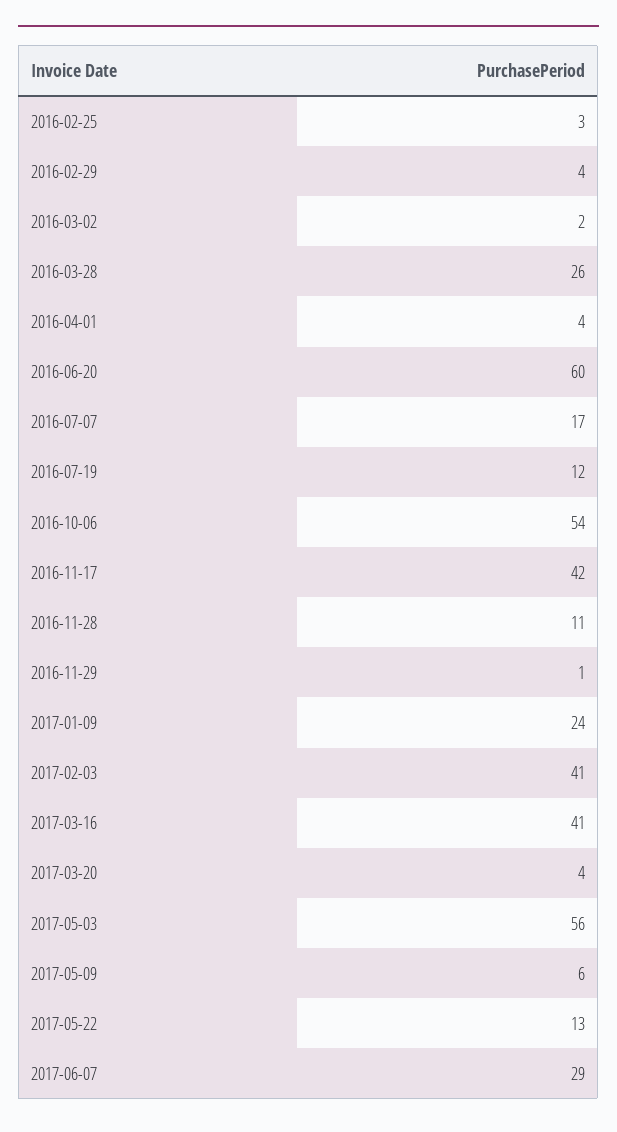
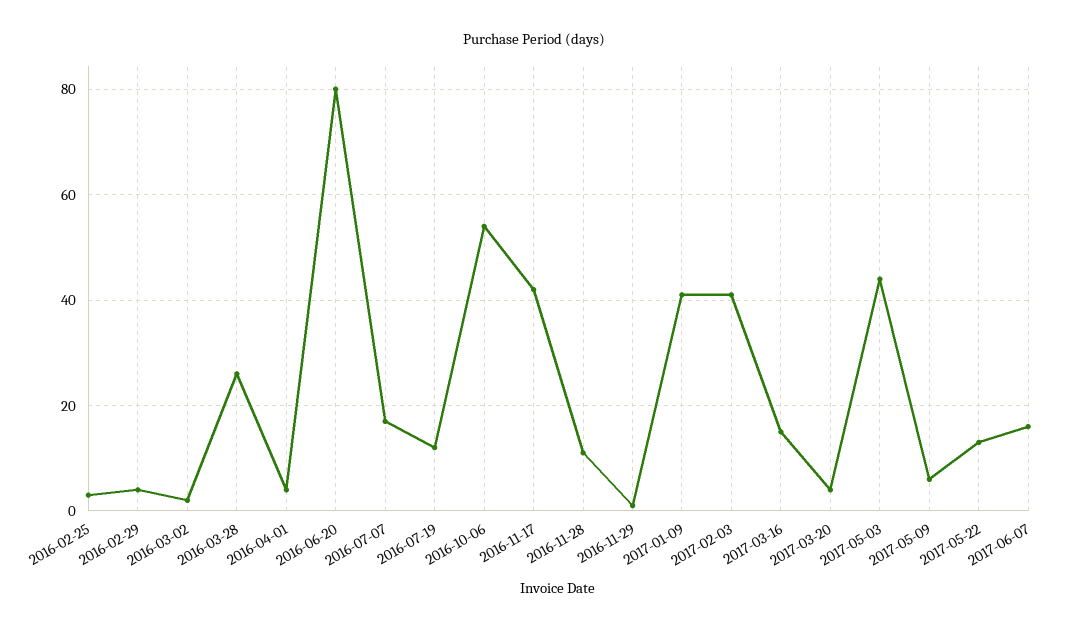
  {
    "2016-02-25": 3,
    "2016-02-29": 4,
    "2016-03-02": 2,
    "2016-03-28": 26,
    "2016-04-01": 4,
-   "2016-06-20": 60,
+   "2016-06-20": 80,
    "2016-07-07": 17,
    "2016-07-19": 12,
    "2016-10-06": 54,
    "2016-11-17": 42,
    "2016-11-28": 11,
    "2016-11-29": 1,
-   "2017-01-09": 24,
+   "2017-01-09": 40,
    "2017-02-03": 41,
-   "2017-03-16": 41,
+   "2017-03-16": 15,
    "2017-03-20": 4,
-   "2017-05-03": 56,
+   "2017-05-03": 45,
    "2017-05-09": 6,
    "2017-05-22": 13,
-   "2017-06-07": 29
+   "2017-06-07": 15
  }

